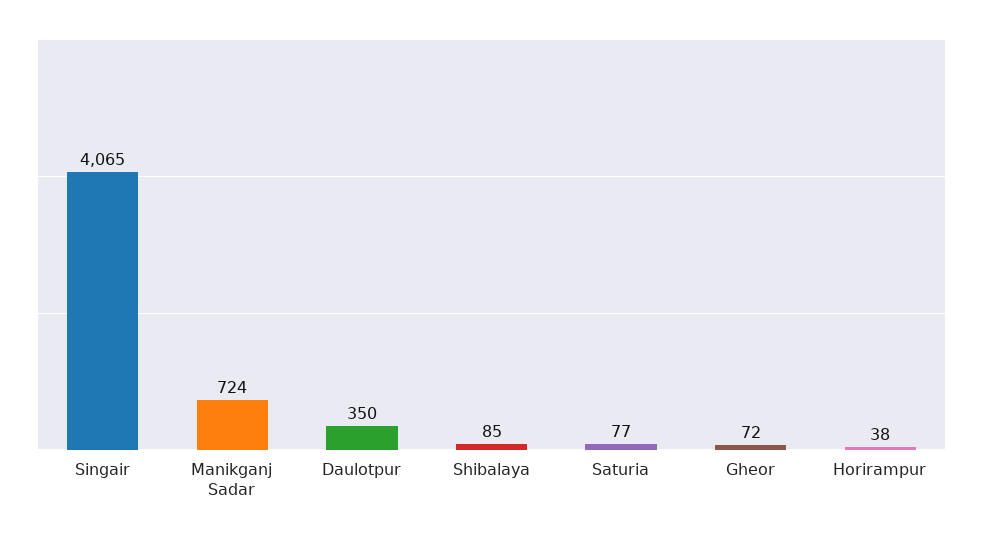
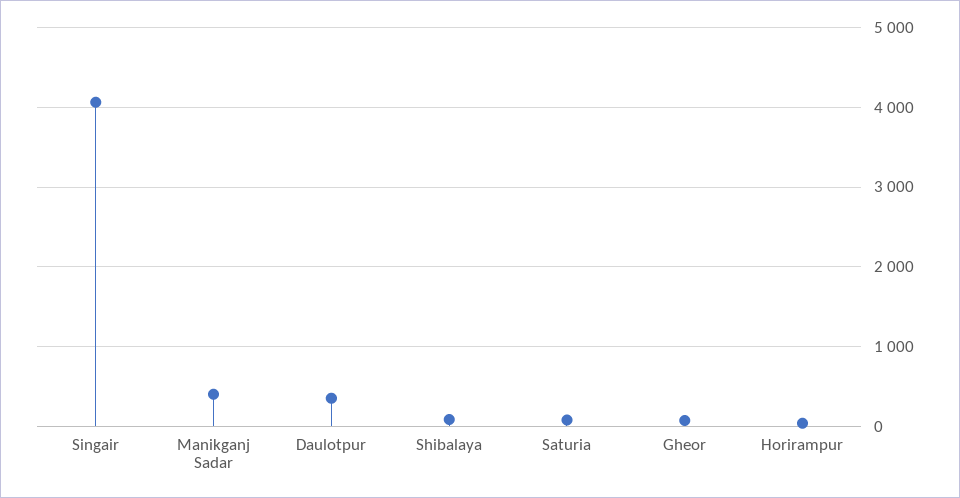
  {
    "Singair": 4065,
-   "Manikganj Sadar": 724,
+   "Manikganj Sadar": 400,
    "Daulotpur": 350,
    "Shibalaya": 85,
    "Saturia": 77,
    "Gheor": 72,
    "Horirampur": 38
  }

